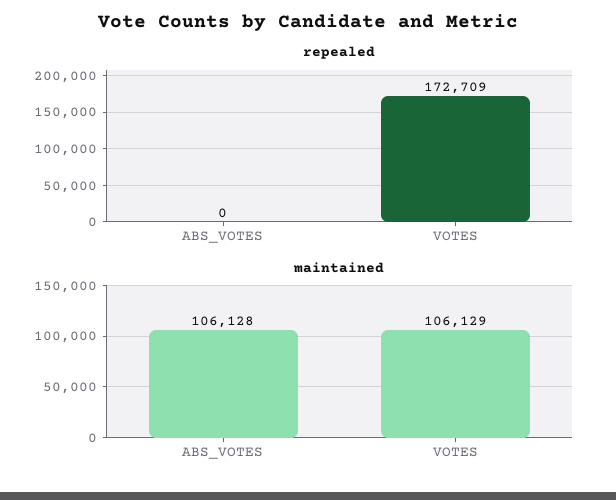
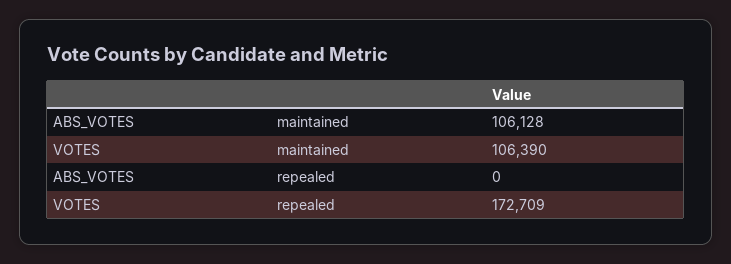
  {
    "repealed": {
      "ABS_VOTES": 0,
      "VOTES": 172709
    },
    "maintained": {
      "ABS_VOTES": 106128,
-     "VOTES": 106129
+     "VOTES": 106390
    }
  }

